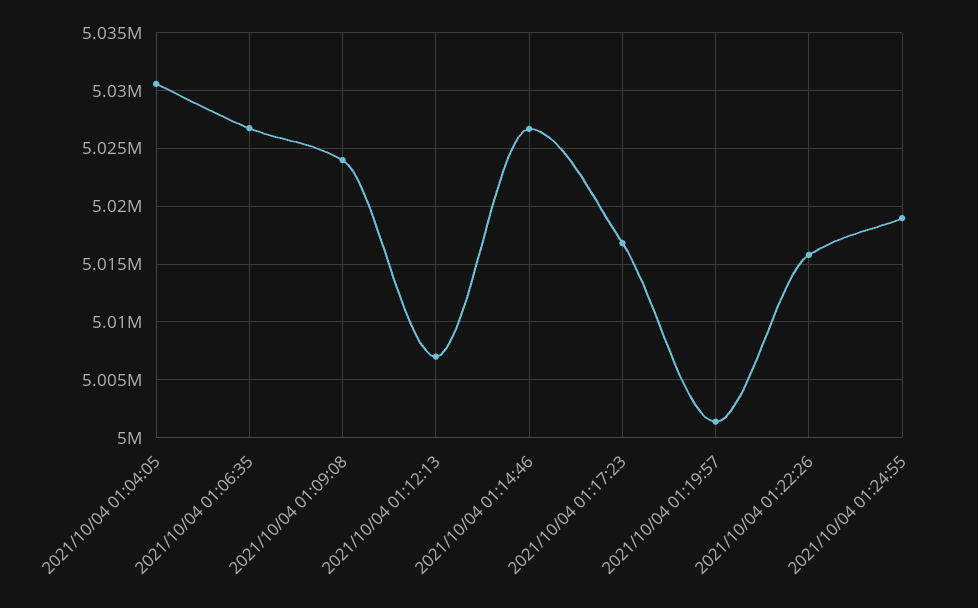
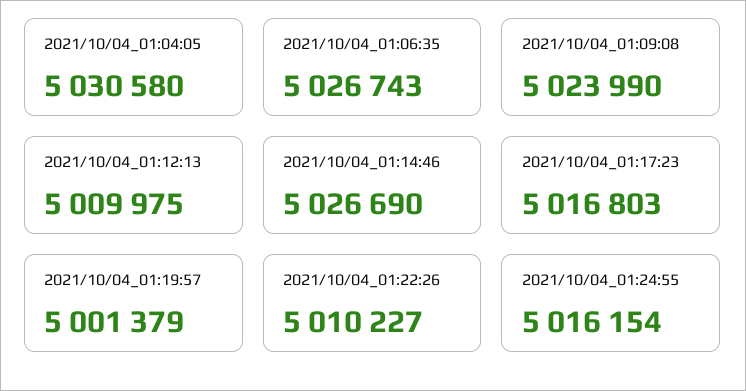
  {
    "2021/10/04 01:04:05": 5030580,
    "2021/10/04 01:06:35": 5026743,
    "2021/10/04 01:09:08": 5023990,
-   "2021/10/04 01:12:13": 5007000,
+   "2021/10/04 01:12:13": 5009975,
    "2021/10/04 01:14:46": 5026690,
    "2021/10/04 01:17:23": 5016803,
    "2021/10/04 01:19:57": 5001379,
-   "2021/10/04 01:22:26": 5016000,
+   "2021/10/04 01:22:26": 5010227,
-   "2021/10/04 01:24:55": 5019000
+   "2021/10/04 01:24:55": 5016154
  }

